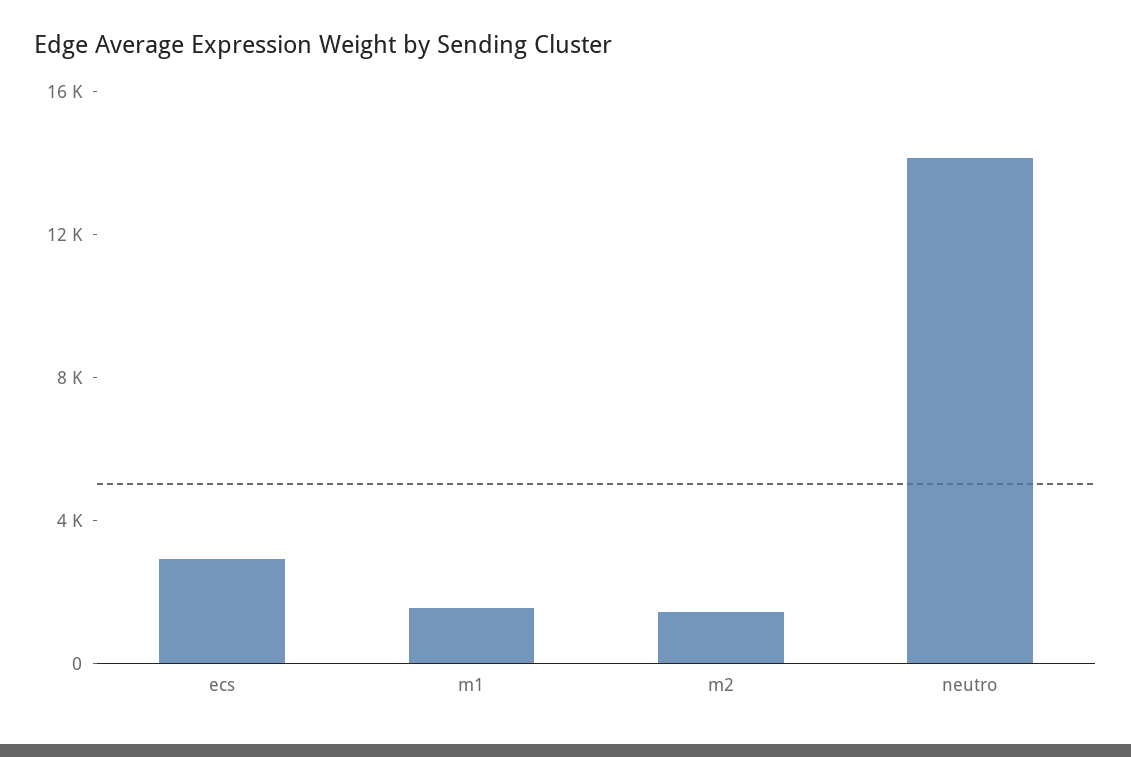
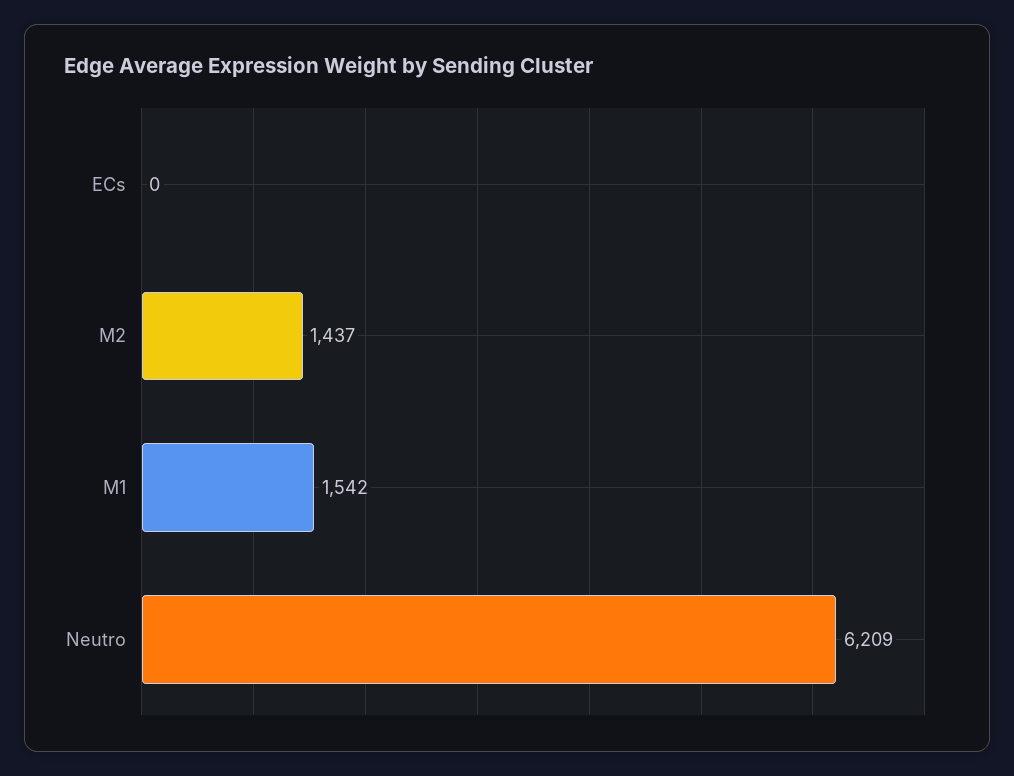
  {
-   "ecs": 3000,
+   "ecs": 0,
    "m1": 1542,
    "m2": 1437,
-   "neutro": 14000
+   "neutro": 6209
  }

